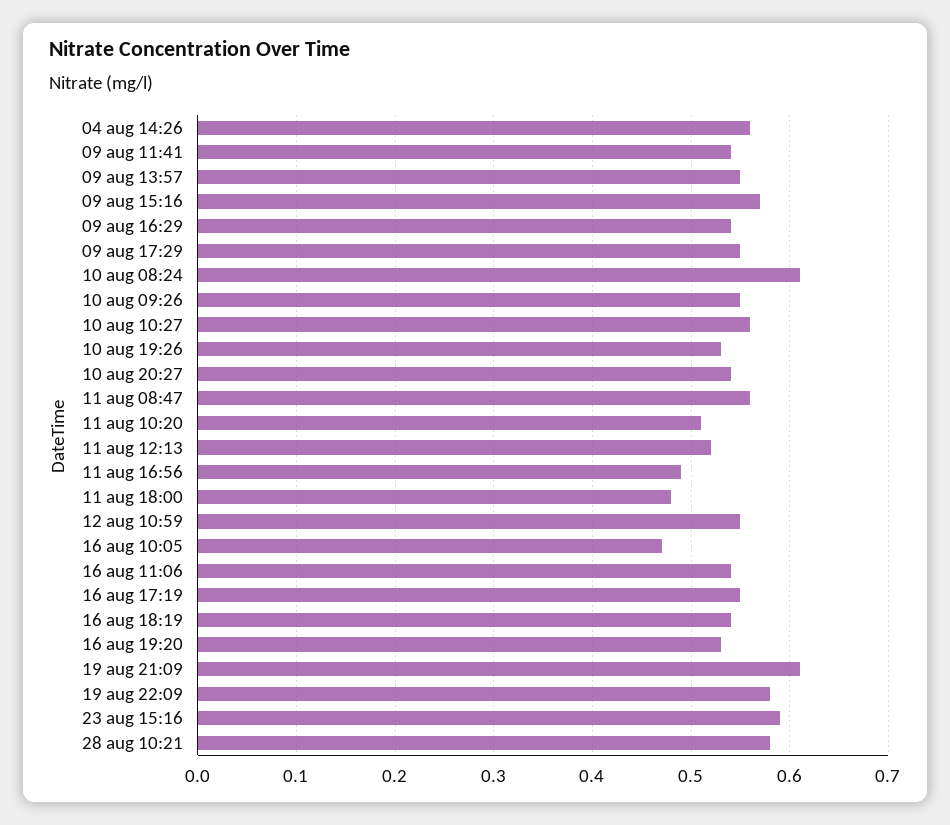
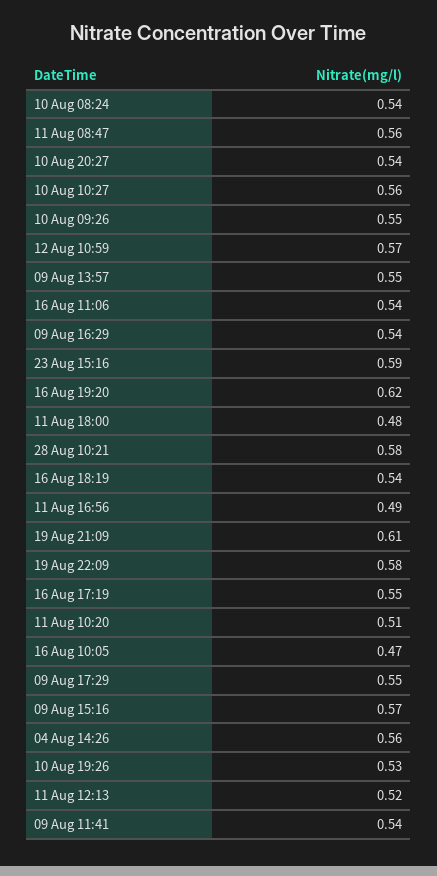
  {
    "04 aug 14:26": 0.56,
    "09 aug 11:41": 0.54,
    "09 aug 13:57": 0.55,
    "09 aug 15:16": 0.57,
    "09 aug 16:29": 0.54,
    "09 aug 17:29": 0.55,
-   "10 aug 08:24": 0.61,
+   "10 aug 08:24": 0.54,
    "10 aug 09:26": 0.55,
    "10 aug 10:27": 0.56,
    "10 aug 19:26": 0.53,
    "10 aug 20:27": 0.54,
    "11 aug 08:47": 0.56,
    "11 aug 10:20": 0.51,
    "11 aug 12:13": 0.52,
    "11 aug 16:56": 0.49,
    "11 aug 18:00": 0.48,
-   "12 aug 10:59": 0.55,
+   "12 aug 10:59": 0.57,
    "16 aug 10:05": 0.47,
    "16 aug 11:06": 0.54,
    "16 aug 17:19": 0.55,
    "16 aug 18:19": 0.54,
-   "16 aug 19:20": 0.53,
+   "16 aug 19:20": 0.62,
    "19 aug 21:09": 0.61,
    "19 aug 22:09": 0.58,
    "23 aug 15:16": 0.59,
    "28 aug 10:21": 0.58
  }

